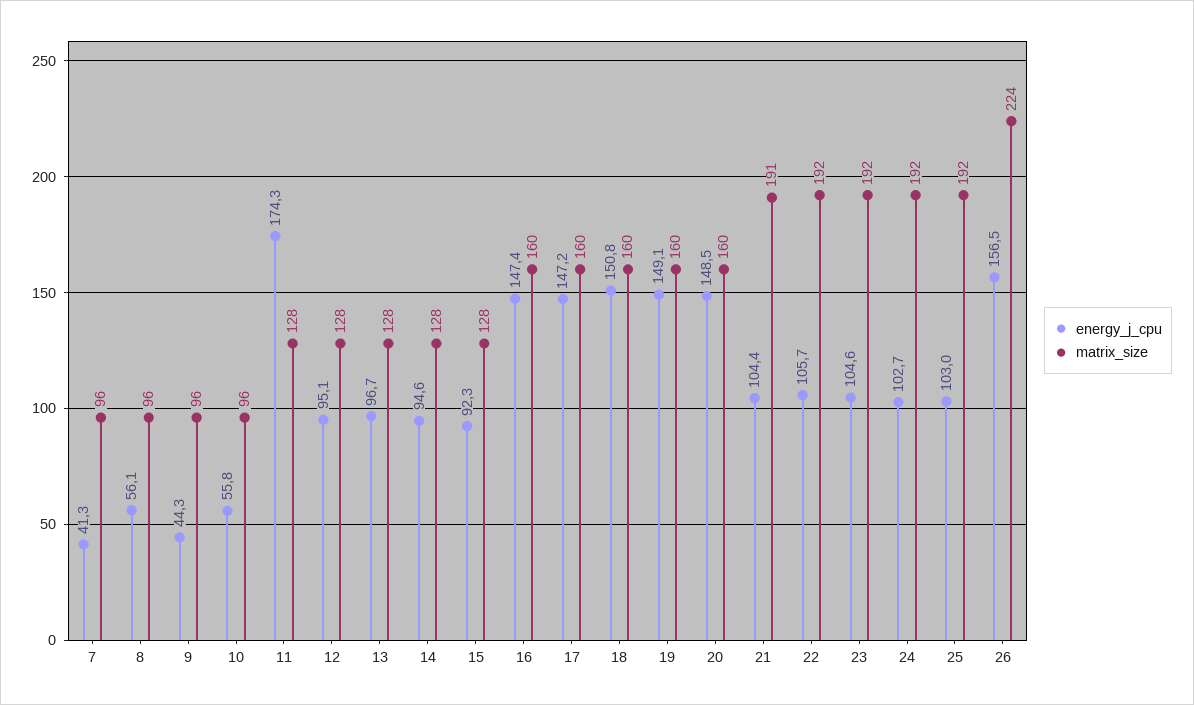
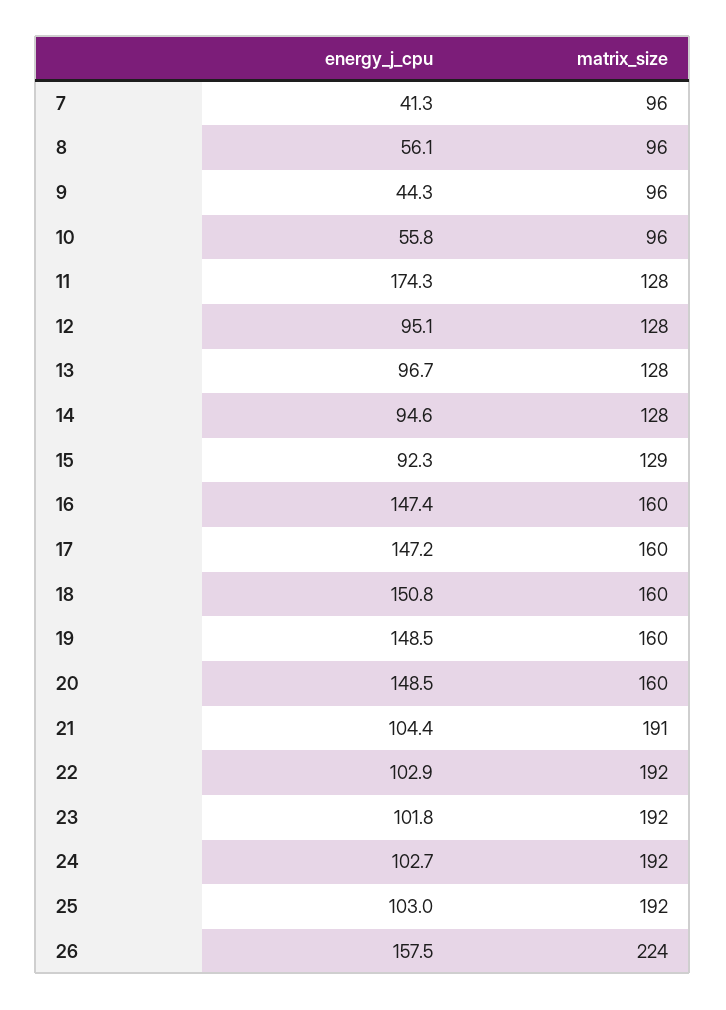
  {
    "energy_j_cpu": {
      "7": 41.3,
      "8": 56.1,
      "9": 44.3,
      "10": 55.8,
      "11": 174.3,
      "12": 95.1,
      "13": 96.7,
      "14": 94.6,
      "15": 92.3,
      "16": 147.4,
      "17": 147.2,
      "18": 150.8,
-     "19": 149.1,
+     "19": 148.5,
      "20": 148.5,
      "21": 104.4,
-     "22": 105.7,
+     "22": 102.9,
-     "23": 104.6,
+     "23": 101.8,
      "24": 102.7,
      "25": 103,
-     "26": 156.5
+     "26": 157.5
    },
    "matrix_size": {
      "7": 96,
      "8": 96,
      "9": 96,
      "10": 96,
      "11": 128,
      "12": 128,
      "13": 128,
      "14": 128,
-     "15": 128,
+     "15": 129,
      "16": 160,
      "17": 160,
      "18": 160,
      "19": 160,
      "20": 160,
      "21": 191,
      "22": 192,
      "23": 192,
      "24": 192,
      "25": 192,
      "26": 224
    }
  }

